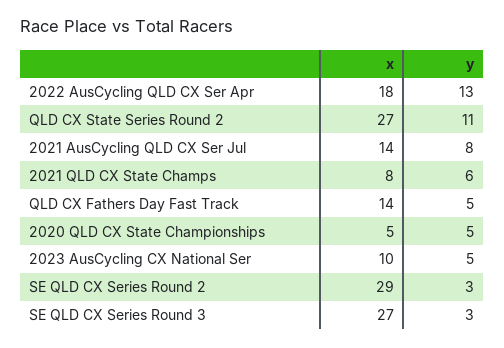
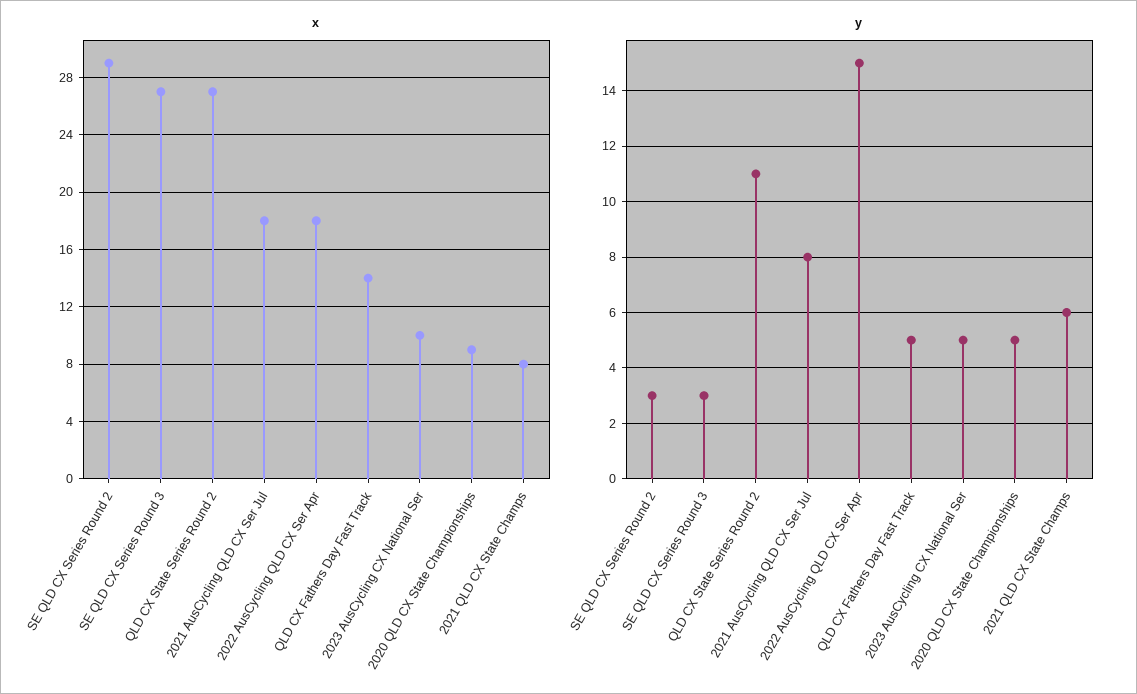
  {
    "x": {
      "2022 AusCycling QLD CX Ser Apr": 18,
      "QLD CX State Series Round 2": 27,
-     "2021 AusCycling QLD CX Ser Jul": 14,
+     "2021 AusCycling QLD CX Ser Jul": 18,
      "2021 QLD CX State Champs": 8,
      "QLD CX Fathers Day Fast Track": 14,
-     "2020 QLD CX State Championships": 5,
+     "2020 QLD CX State Championships": 9,
      "2023 AusCycling CX National Ser": 10,
      "SE QLD CX Series Round 2": 29,
      "SE QLD CX Series Round 3": 27
    },
    "y": {
-     "2022 AusCycling QLD CX Ser Apr": 13,
+     "2022 AusCycling QLD CX Ser Apr": 15,
      "QLD CX State Series Round 2": 11,
      "2021 AusCycling QLD CX Ser Jul": 8,
      "2021 QLD CX State Champs": 6,
      "QLD CX Fathers Day Fast Track": 5,
      "2020 QLD CX State Championships": 5,
      "2023 AusCycling CX National Ser": 5,
      "SE QLD CX Series Round 2": 3,
      "SE QLD CX Series Round 3": 3
    }
  }

